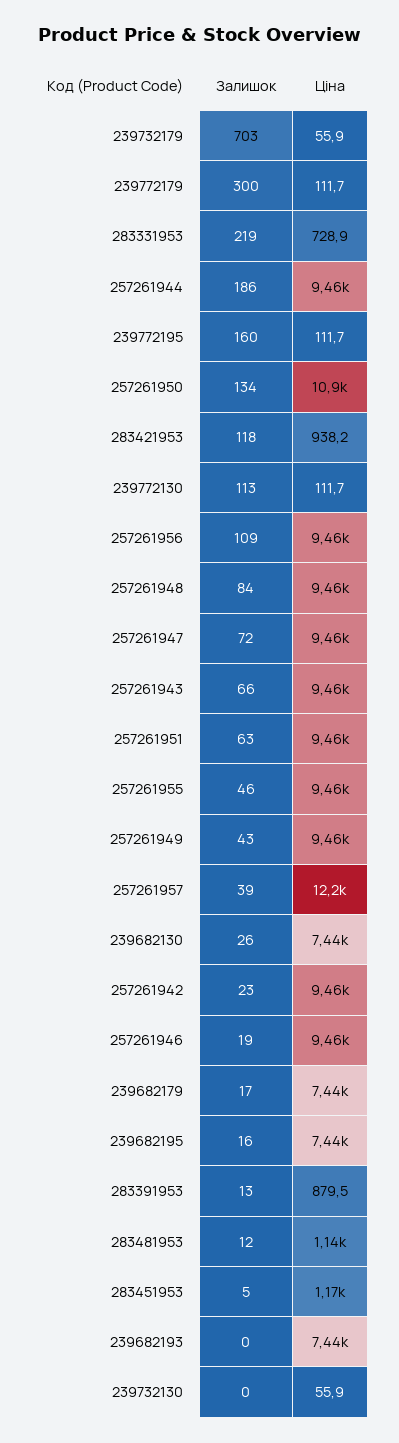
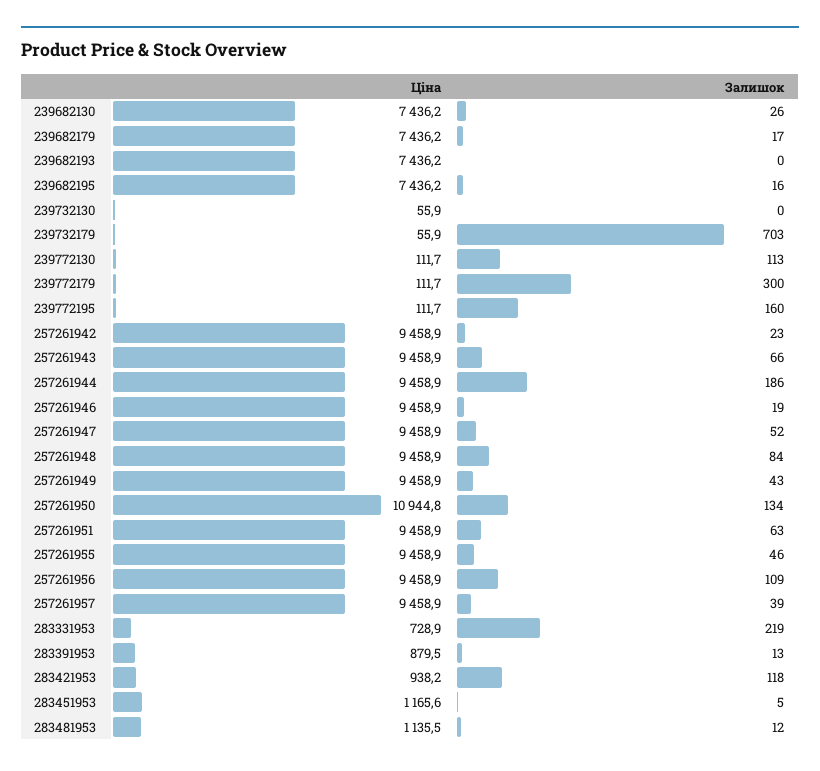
  {
    "Залишок": {
      "239732179": 703,
      "239772179": 300,
      "283331953": 219,
      "257261944": 186,
      "239772195": 160,
      "257261950": 134,
      "283421953": 118,
      "239772130": 113,
      "257261956": 109,
      "257261948": 84,
-     "257261947": 72,
+     "257261947": 52,
      "257261943": 66,
      "257261951": 63,
      "257261955": 46,
      "257261949": 43,
      "257261957": 39,
      "239682130": 26,
      "257261942": 23,
      "257261946": 19,
      "239682179": 17,
      "239682195": 16,
      "283391953": 13,
      "283481953": 12,
      "283451953": 5,
      "239682193": 0,
      "239732130": 0
    },
    "Ціна": {
      "239732179": 55.9,
      "239772179": 111.7,
      "283331953": 728.9,
      "257261944": 9458.9,
      "239772195": 111.7,
      "257261950": 10944.8,
      "283421953": 938.2,
      "239772130": 111.7,
      "257261956": 9458.9,
      "257261948": 9458.9,
      "257261947": 9458.9,
      "257261943": 9458.9,
      "257261951": 9458.9,
      "257261955": 9458.9,
      "257261949": 9458.9,
-     "257261957": 12200,
+     "257261957": 9458.9,
      "239682130": 7436.2,
      "257261942": 9458.9,
      "257261946": 9458.9,
      "239682179": 7436.2,
      "239682195": 7436.2,
      "283391953": 879.5,
      "283481953": 1135.5,
      "283451953": 1165.6,
      "239682193": 7436.2,
      "239732130": 55.9
    }
  }

